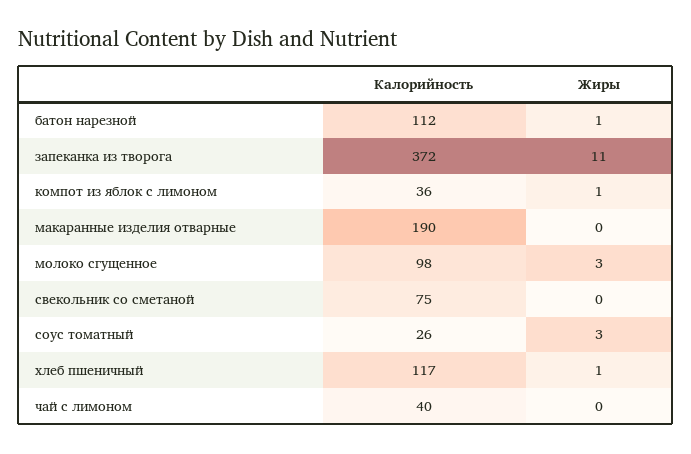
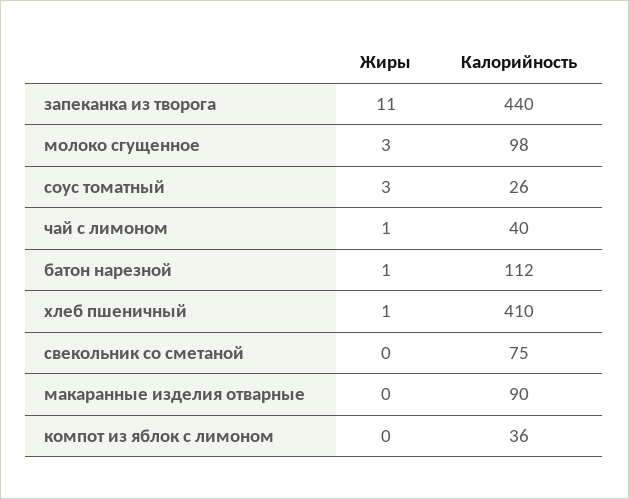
  {
    "Калорийность": {
      "батон нарезной": 112,
-     "запеканка из творога": 372,
+     "запеканка из творога": 440,
      "компот из яблок с лимоном": 36,
-     "макаранные изделия отварные": 190,
+     "макаранные изделия отварные": 90,
      "молоко сгущенное": 98,
      "свекольник со сметаной": 75,
      "соус томатный": 26,
-     "хлеб пшеничный": 117,
+     "хлеб пшеничный": 410,
      "чай с лимоном": 40
    },
    "Жиры": {
      "батон нарезной": 1,
      "запеканка из творога": 11,
-     "компот из яблок с лимоном": 1,
+     "компот из яблок с лимоном": 0,
      "макаранные изделия отварные": 0,
      "молоко сгущенное": 3,
      "свекольник со сметаной": 0,
      "соус томатный": 3,
      "хлеб пшеничный": 1,
-     "чай с лимоном": 0
+     "чай с лимоном": 1
    }
  }

